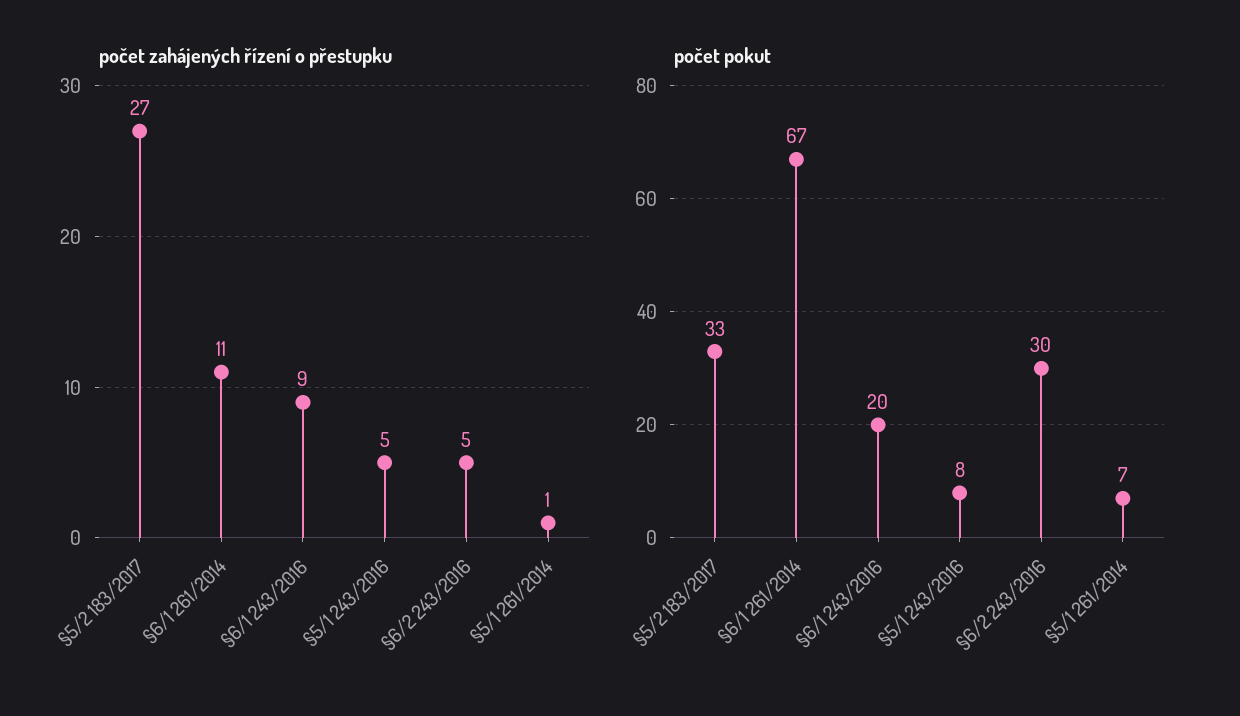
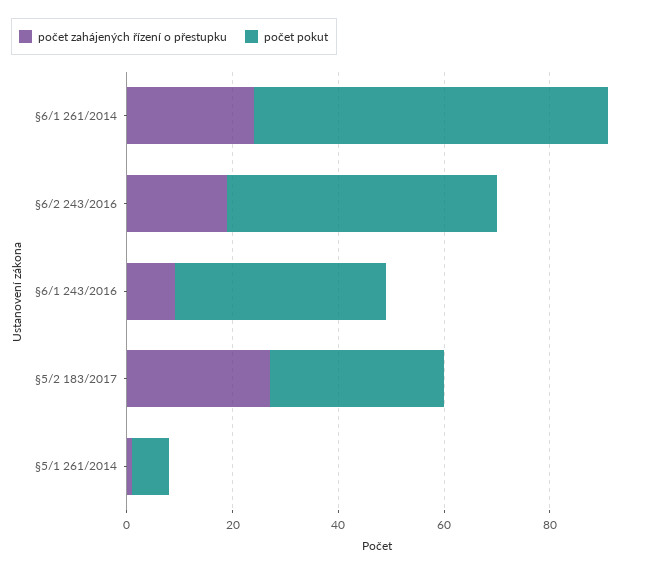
  {
    "počet zahájených řízení o přestupku": {
      "§5/2 183/2017": 27,
-     "§6/1 261/2014": 11,
+     "§6/1 261/2014": 25,
      "§6/1 243/2016": 9,
-     "§5/1 243/2016": 5,
-     "§6/2 243/2016": 5,
+     "§6/2 243/2016": 20,
      "§5/1 261/2014": 1
    },
    "počet pokut": {
      "§5/2 183/2017": 33,
      "§6/1 261/2014": 67,
-     "§6/1 243/2016": 20,
+     "§6/1 243/2016": 40,
-     "§5/1 243/2016": 8,
-     "§6/2 243/2016": 30,
+     "§6/2 243/2016": 50,
      "§5/1 261/2014": 7
    }
  }

